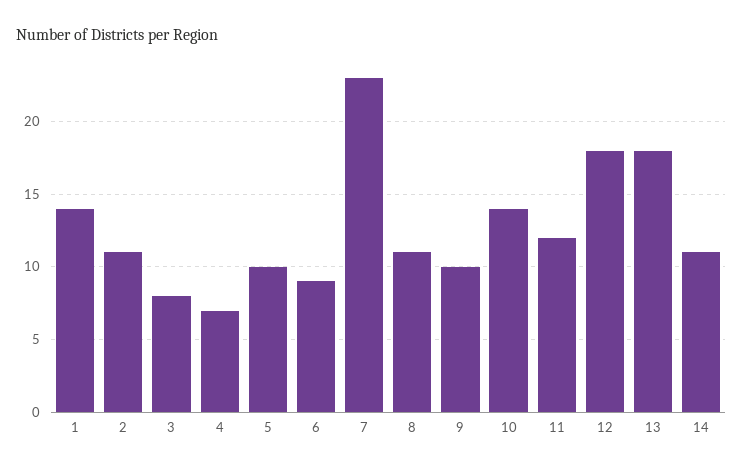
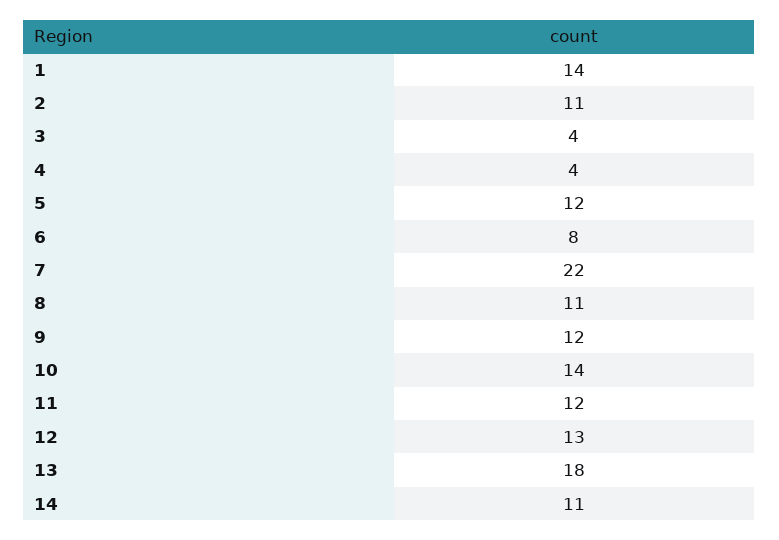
  {
    "1": 14,
    "2": 11,
-   "3": 8,
+   "3": 4,
-   "4": 7,
+   "4": 4,
-   "5": 10,
+   "5": 12,
-   "6": 9,
+   "6": 8,
-   "7": 23,
+   "7": 22,
    "8": 11,
-   "9": 10,
+   "9": 12,
    "10": 14,
    "11": 12,
-   "12": 18,
+   "12": 13,
    "13": 18,
    "14": 11
  }

